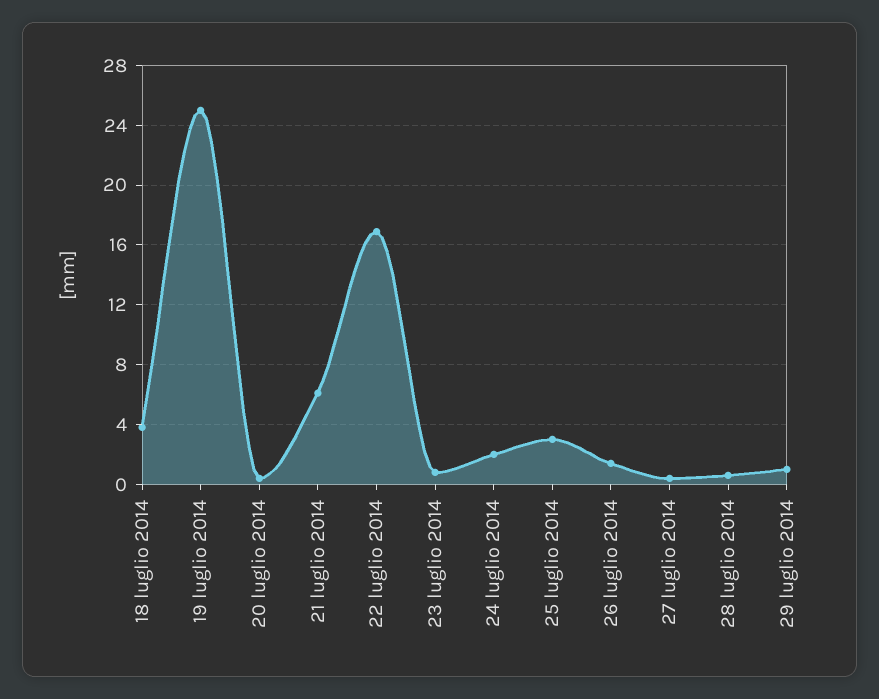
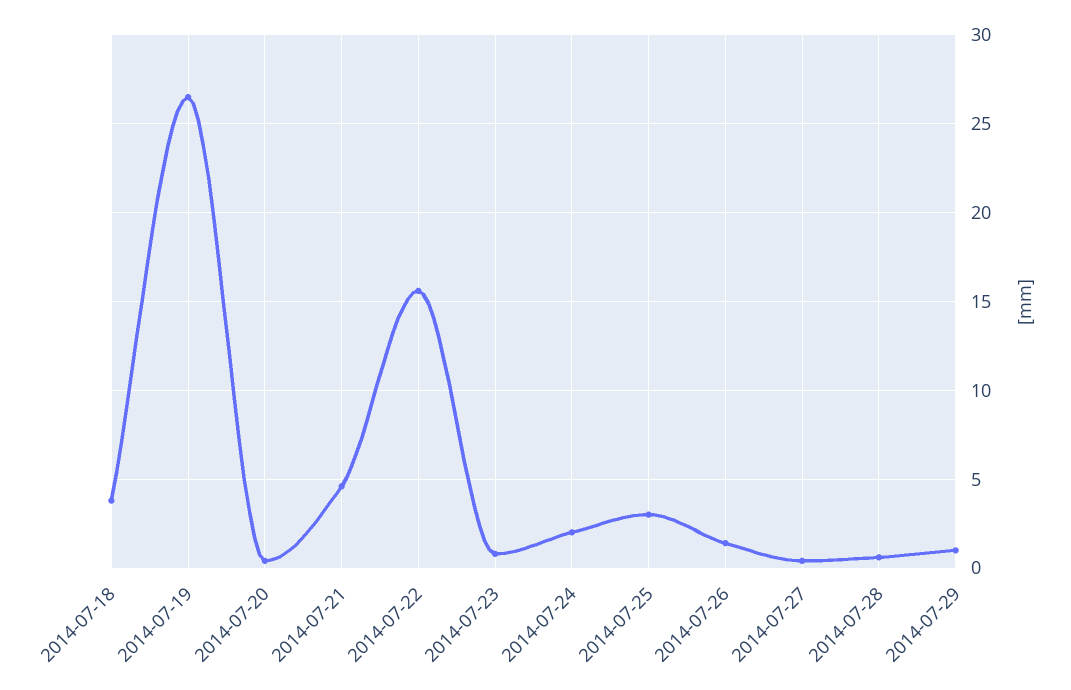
  {
    "18 luglio 2014": 4,
-   "19 luglio 2014": 25,
+   "19 luglio 2014": 26.5,
    "20 luglio 2014": 0.5,
-   "21 luglio 2014": 6,
+   "21 luglio 2014": 4.5,
-   "22 luglio 2014": 17,
+   "22 luglio 2014": 15.5,
    "23 luglio 2014": 1,
    "24 luglio 2014": 2,
    "25 luglio 2014": 3,
    "26 luglio 2014": 1.5,
    "27 luglio 2014": 0.5,
    "28 luglio 2014": 0.5,
    "29 luglio 2014": 1
  }

